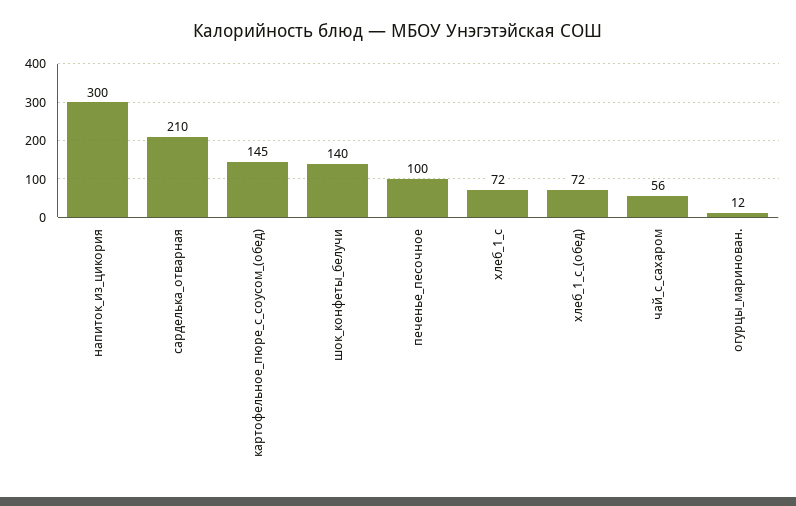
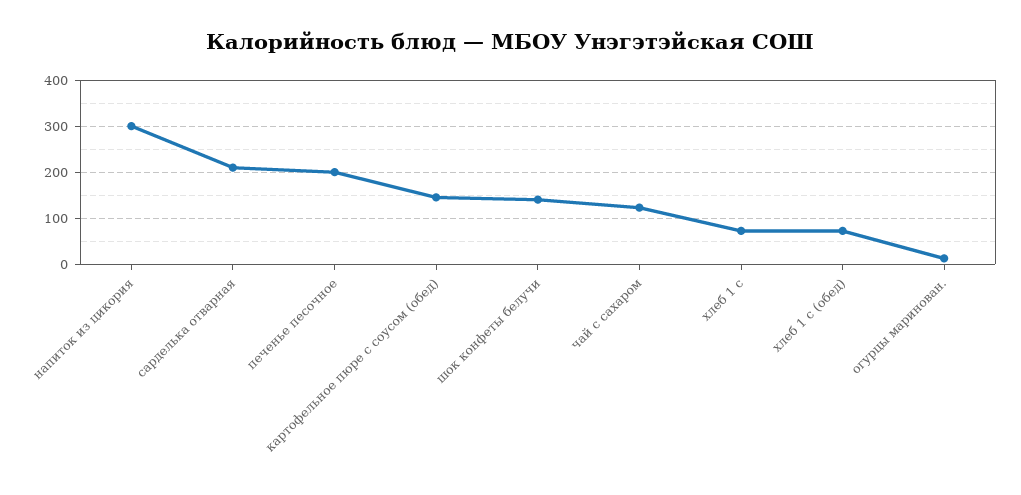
  {
    "напиток_из_цикория": 300,
    "сарделька_отварная": 210,
    "картофельное_пюре_с_соусом_(обед)": 145,
    "шок_конфеты_белучи": 140,
-   "печенье_песочное": 100,
+   "печенье_песочное": 200,
    "хлеб_1_с": 72,
    "хлеб_1_с_(обед)": 72,
-   "чай_с_сахаром": 56,
+   "чай_с_сахаром": 120,
    "огурцы_маринован.": 12
  }

